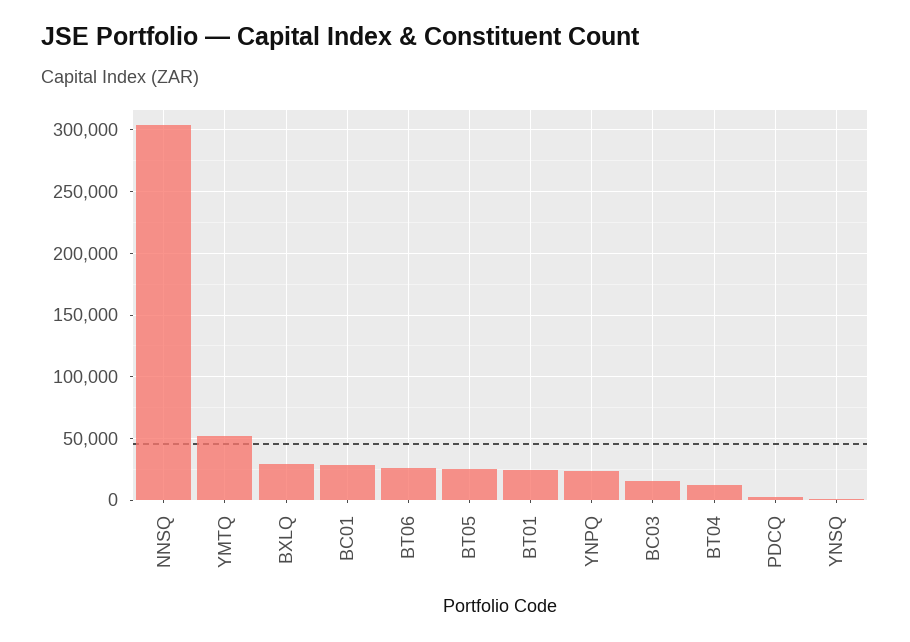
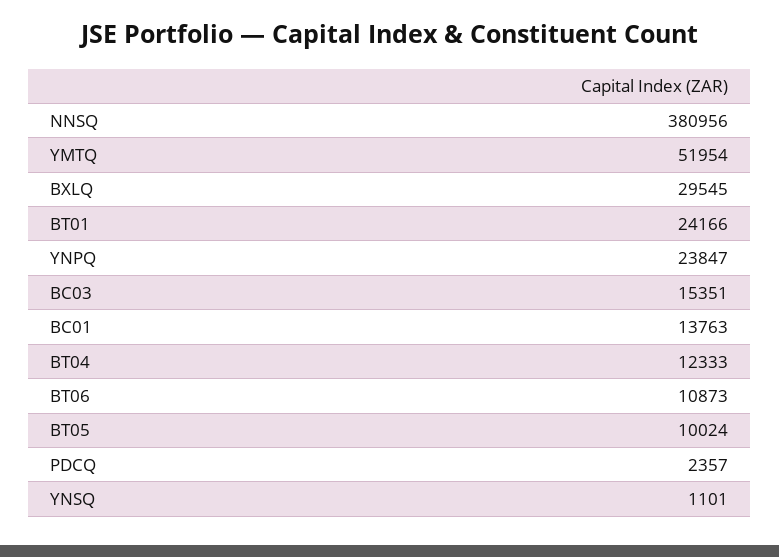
  {
-   "NNSQ": 305000,
+   "NNSQ": 380956,
    "YMTQ": 51954,
    "BXLQ": 29545,
-   "BC01": 30000,
+   "BC01": 13763,
-   "BT06": 25000,
+   "BT06": 10873,
-   "BT05": 25000,
+   "BT05": 10024,
    "BT01": 24166,
    "YNPQ": 23847,
    "BC03": 15351,
    "BT04": 12333,
    "PDCQ": 2357,
    "YNSQ": 1101
  }

